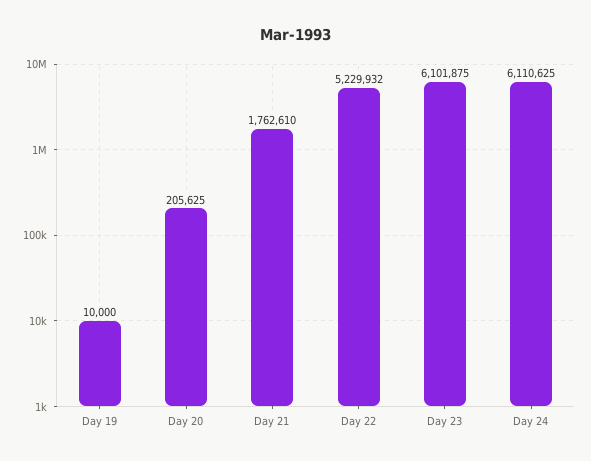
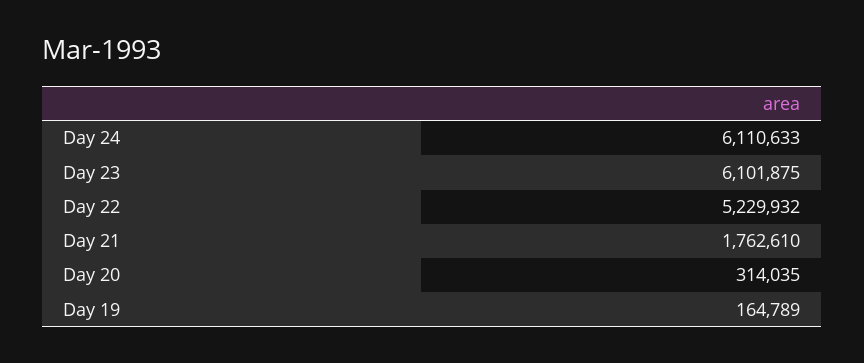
  {
-   "Day 19": 10000,
+   "Day 19": 164789,
-   "Day 20": 205625,
+   "Day 20": 314035,
    "Day 21": 1762610,
    "Day 22": 5229932,
    "Day 23": 6101875,
-   "Day 24": 6110625
+   "Day 24": 6110633
  }

